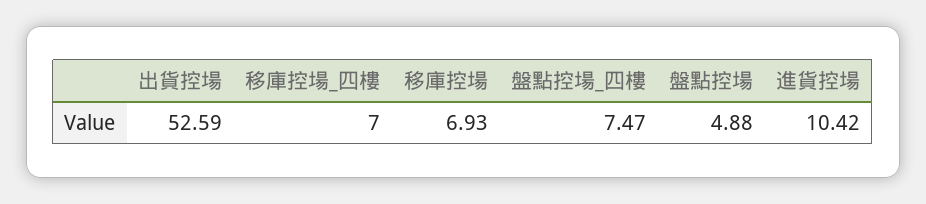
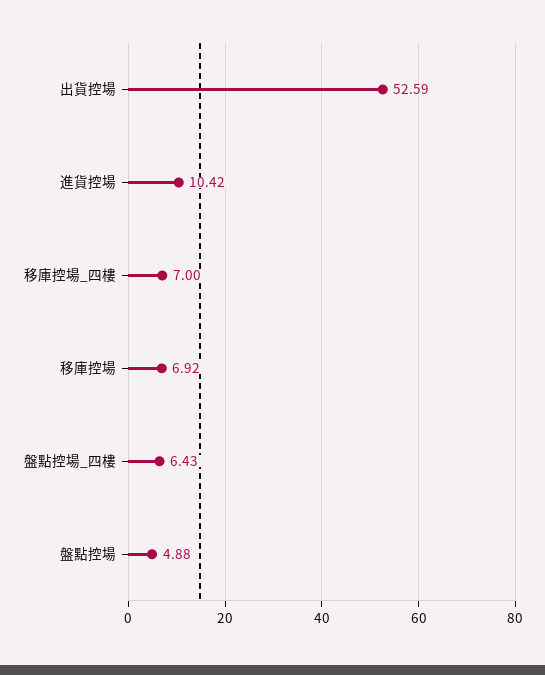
  {
    "出貨控場": 52.59,
    "移庫控場_四樓": 7,
-   "移庫控場": 6.93,
+   "移庫控場": 6.92,
-   "盤點控場_四樓": 7.47,
+   "盤點控場_四樓": 6.43,
    "盤點控場": 4.88,
    "進貨控場": 10.42
  }

